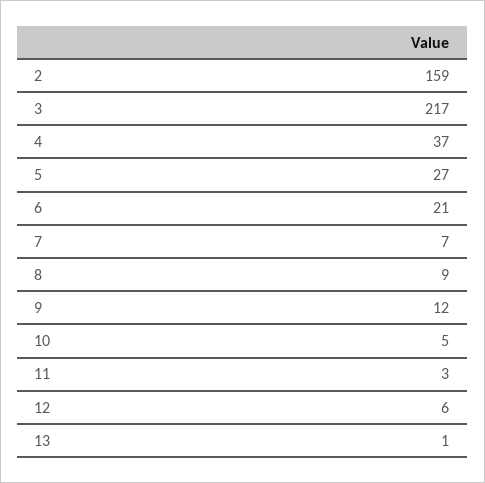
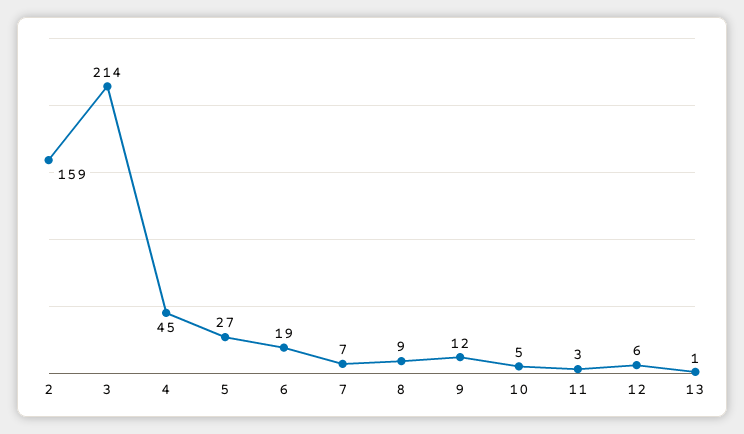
  {
    "2": 159,
-   "3": 217,
+   "3": 214,
-   "4": 37,
+   "4": 45,
    "5": 27,
-   "6": 21,
+   "6": 19,
    "7": 7,
    "8": 9,
    "9": 12,
    "10": 5,
    "11": 3,
    "12": 6,
    "13": 1
  }

